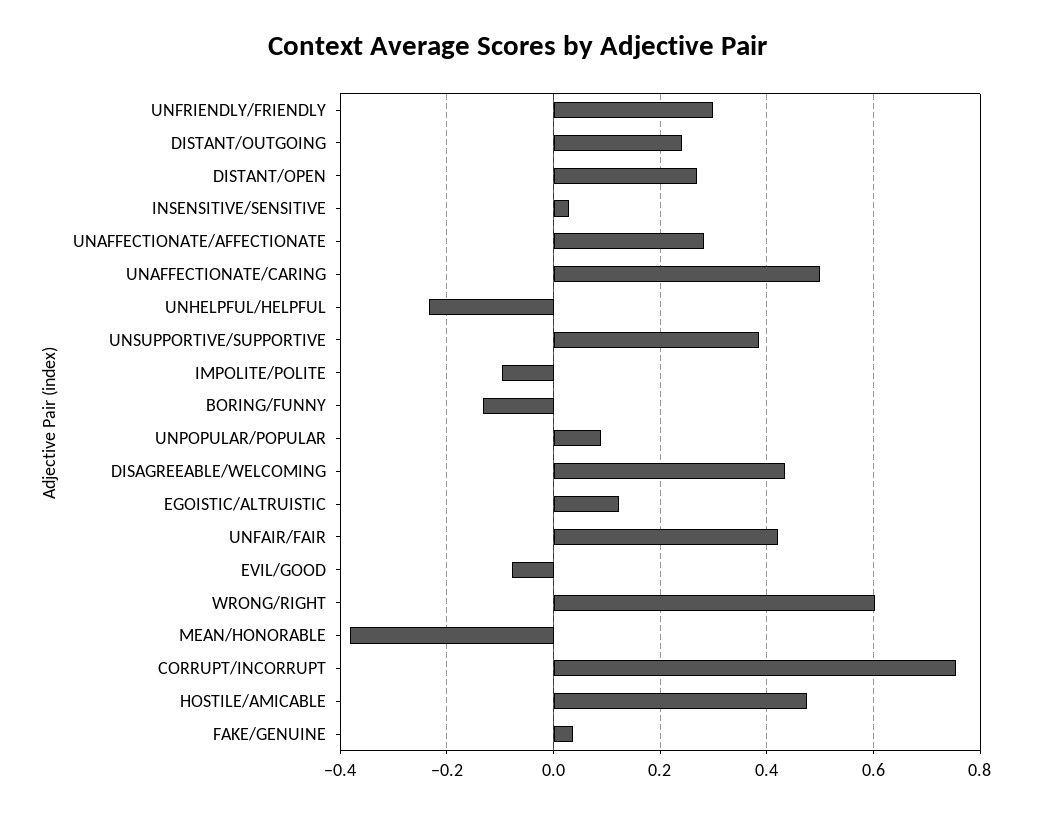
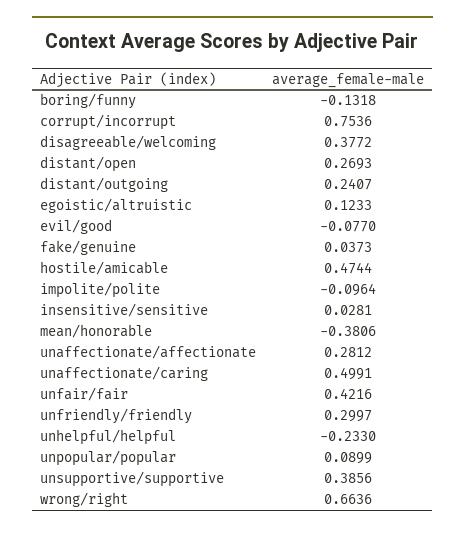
  {
    "UNFRIENDLY/FRIENDLY": 0.2997,
    "DISTANT/OUTGOING": 0.2407,
    "DISTANT/OPEN": 0.2693,
    "INSENSITIVE/SENSITIVE": 0.0281,
    "UNAFFECTIONATE/AFFECTIONATE": 0.2812,
    "UNAFFECTIONATE/CARING": 0.4991,
    "UNHELPFUL/HELPFUL": -0.233,
    "UNSUPPORTIVE/SUPPORTIVE": 0.3856,
    "IMPOLITE/POLITE": -0.0964,
    "BORING/FUNNY": -0.1318,
    "UNPOPULAR/POPULAR": 0.0899,
-   "DISAGREEABLE/WELCOMING": 0.44,
+   "DISAGREEABLE/WELCOMING": 0.3772,
    "EGOISTIC/ALTRUISTIC": 0.1233,
    "UNFAIR/FAIR": 0.4216,
    "EVIL/GOOD": -0.077,
-   "WRONG/RIGHT": 0.6,
+   "WRONG/RIGHT": 0.6636,
    "MEAN/HONORABLE": -0.3806,
    "CORRUPT/INCORRUPT": 0.7536,
    "HOSTILE/AMICABLE": 0.4744,
    "FAKE/GENUINE": 0.0373
  }

